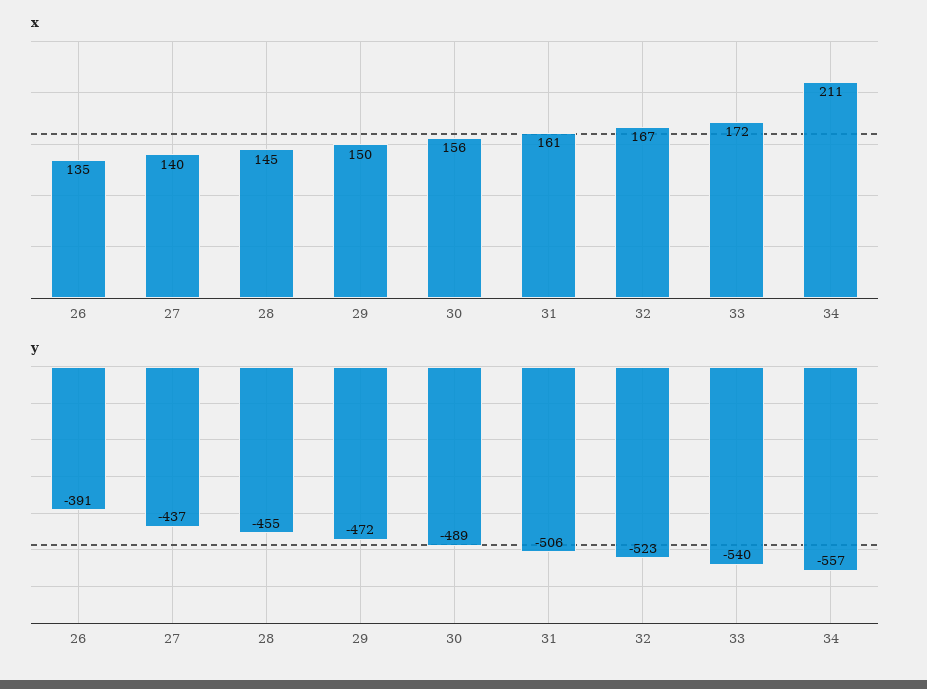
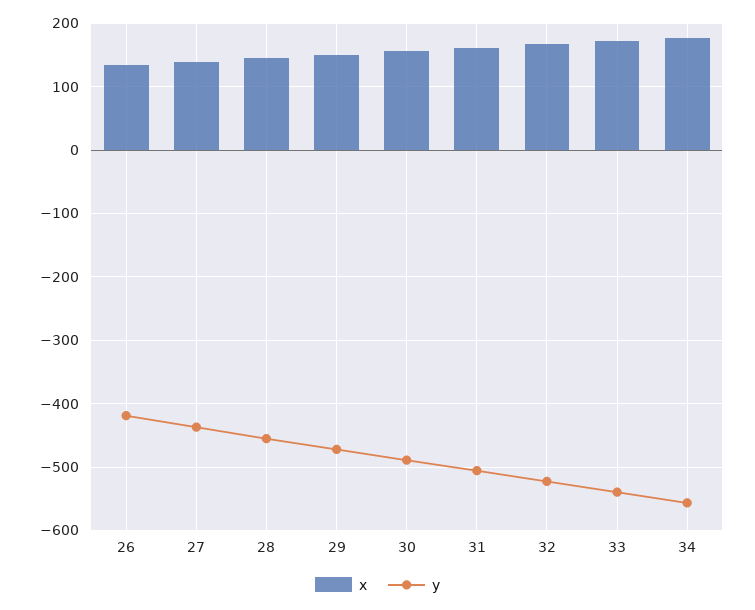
  {
    "x": {
      "26": 135,
      "27": 140,
      "28": 145,
      "29": 150,
      "30": 156,
      "31": 161,
      "32": 167,
      "33": 172,
-     "34": 211
+     "34": 180
    },
    "y": {
-     "26": -391,
+     "26": -420,
      "27": -437,
      "28": -455,
      "29": -472,
      "30": -489,
      "31": -506,
      "32": -523,
      "33": -540,
      "34": -557
    }
  }

